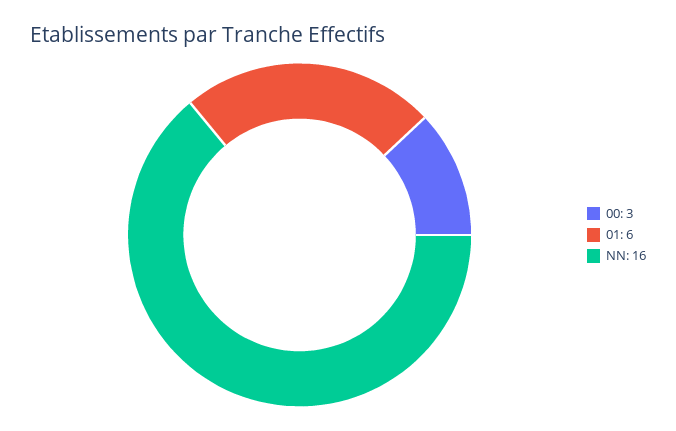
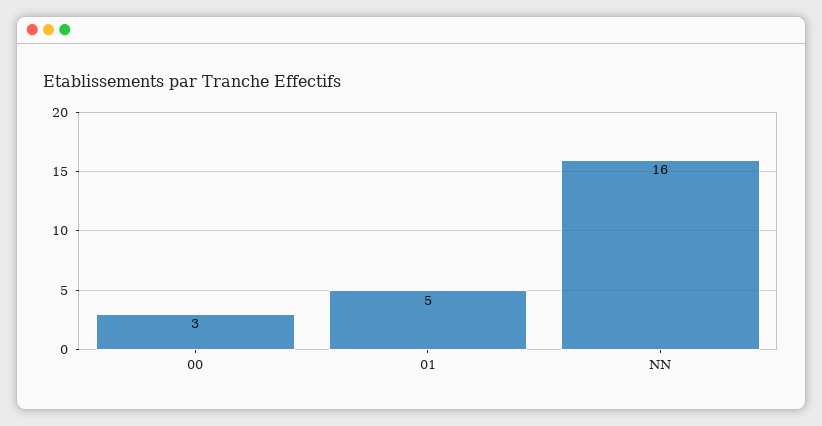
  {
    "00": 3,
-   "01": 6,
+   "01": 5,
    "NN": 16
  }

